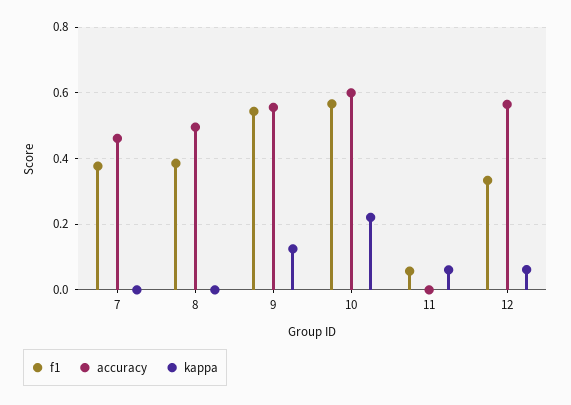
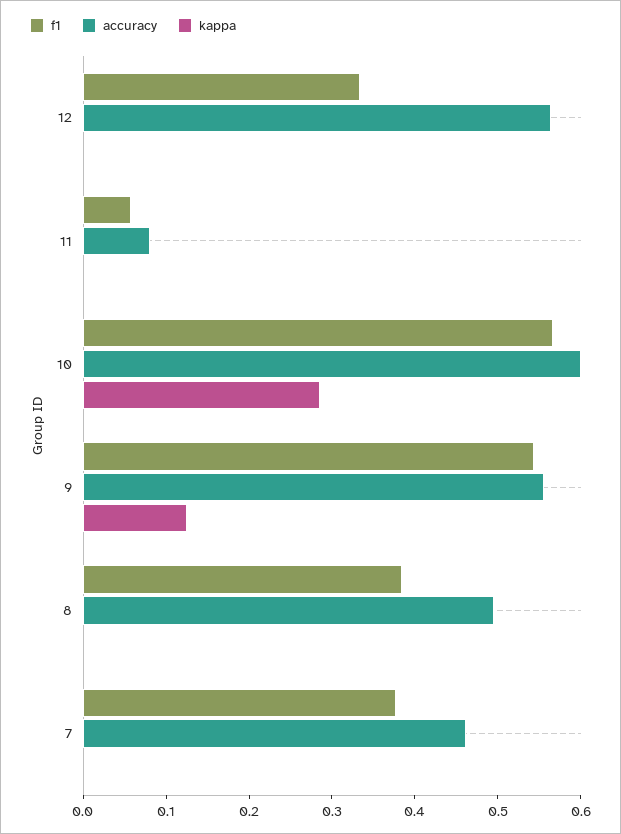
  {
    "f1": {
      "7": 0.38,
      "8": 0.38,
      "9": 0.54,
      "10": 0.56,
      "11": 0.06,
      "12": 0.34
    },
    "accuracy": {
      "7": 0.46,
      "8": 0.5,
      "9": 0.56,
      "10": 0.6,
-     "11": 0,
+     "11": 0.08,
      "12": 0.56
    },
    "kappa": {
      "7": 0,
      "8": 0,
      "9": 0.12,
-     "10": 0.22,
+     "10": 0.28,
-     "11": 0.06,
+     "11": 0,
-     "12": 0.06
+     "12": 0
    }
  }

